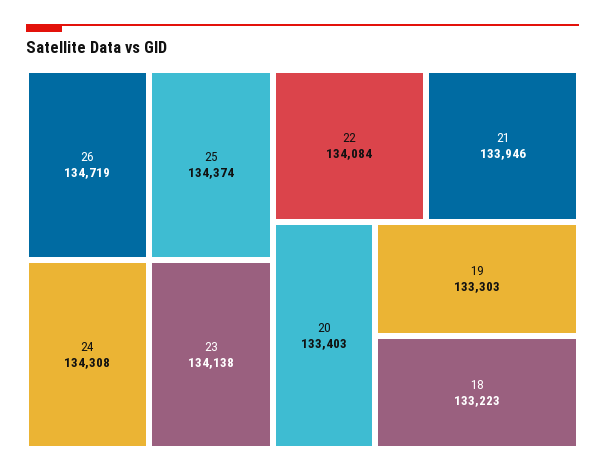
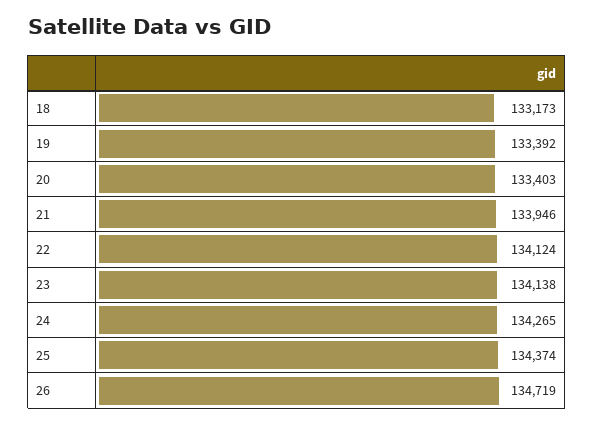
  {
    "26": 134719,
    "25": 134374,
-   "24": 134308,
+   "24": 134265,
    "23": 134138,
-   "22": 134084,
+   "22": 134124,
    "21": 133946,
    "20": 133403,
-   "19": 133303,
+   "19": 133392,
-   "18": 133223
+   "18": 133173
  }

